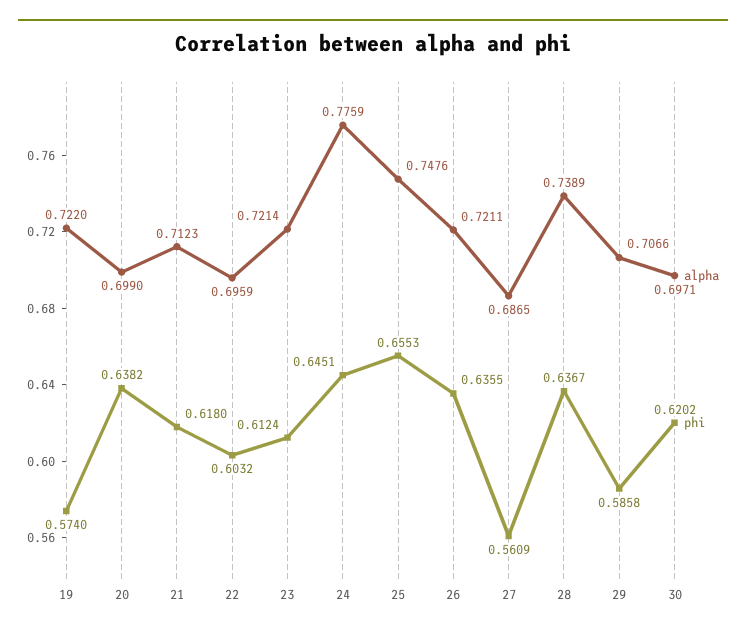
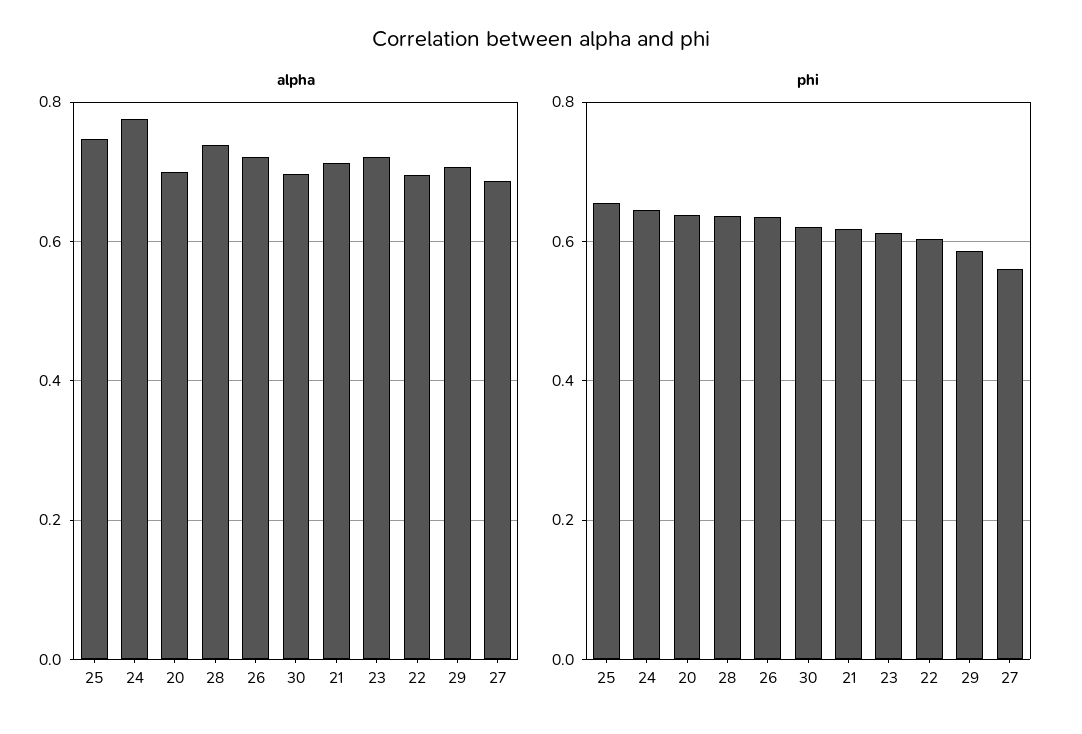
  {
    "alpha": {
-     "19": 0.722,
      "20": 0.699,
      "21": 0.7123,
      "22": 0.6959,
      "23": 0.7214,
      "24": 0.7759,
      "25": 0.7476,
      "26": 0.7211,
      "27": 0.6865,
      "28": 0.7389,
      "29": 0.7066,
      "30": 0.6971
    },
    "phi": {
-     "19": 0.574,
      "20": 0.6382,
      "21": 0.618,
      "22": 0.6032,
      "23": 0.6124,
      "24": 0.6451,
      "25": 0.6553,
      "26": 0.6355,
      "27": 0.5609,
      "28": 0.6367,
      "29": 0.5858,
      "30": 0.6202
    }
  }

